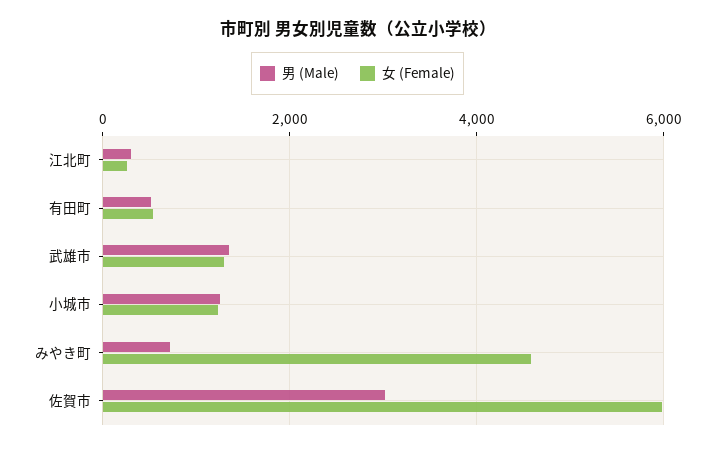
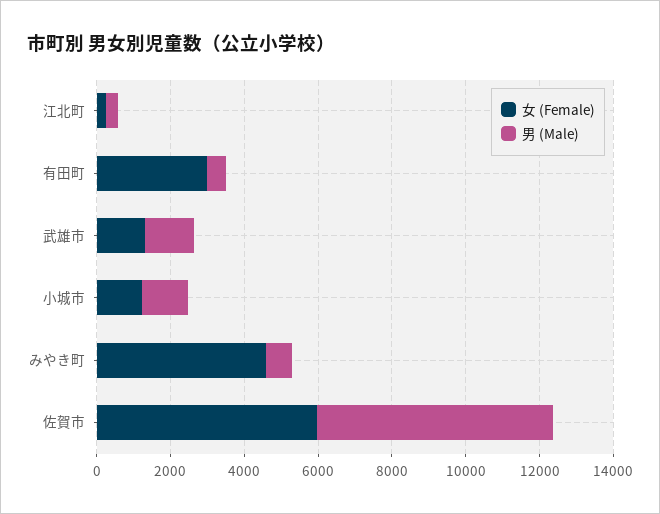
  {
    "男 (Male)": {
      "江北町": 400,
      "有田町": 600,
      "武雄市": 1400,
      "小城市": 1200,
      "みやき町": 800,
-     "佐賀市": 3000
+     "佐賀市": 6500
    },
    "女 (Female)": {
      "江北町": 200,
-     "有田町": 600,
+     "有田町": 3000,
      "武雄市": 1400,
      "小城市": 1200,
      "みやき町": 4600,
      "佐賀市": 6000
    }
  }

